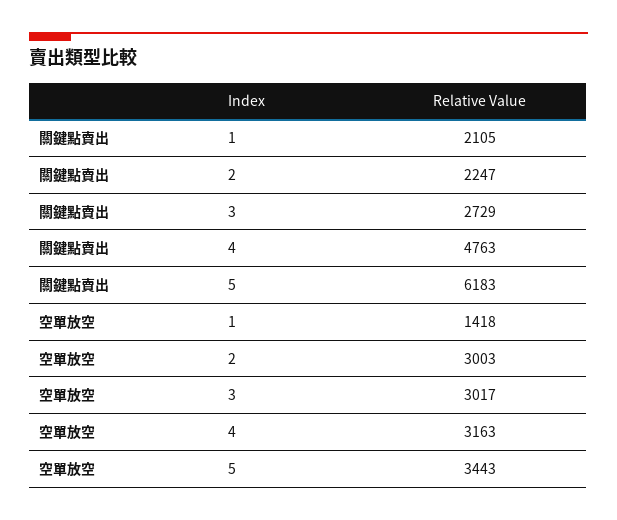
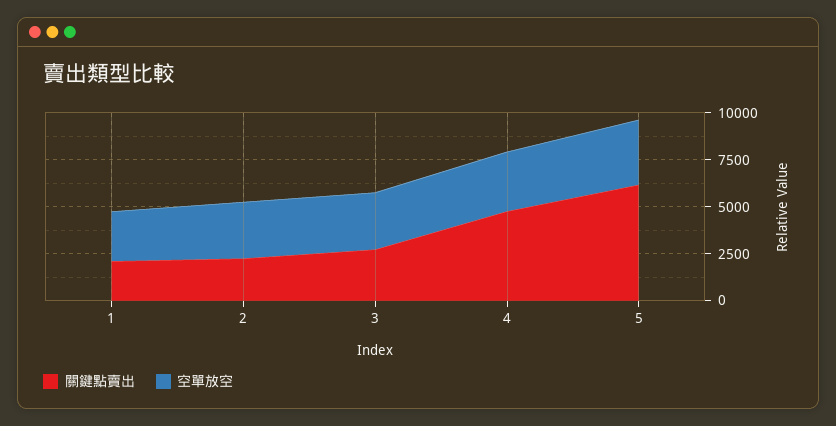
  {
    "關鍵點賣出": {
      "1": 2105,
      "2": 2247,
      "3": 2729,
      "4": 4763,
      "5": 6183
    },
    "空單放空": {
-     "1": 1418,
+     "1": 2500,
      "2": 3003,
      "3": 3017,
      "4": 3163,
      "5": 3443
    }
  }

